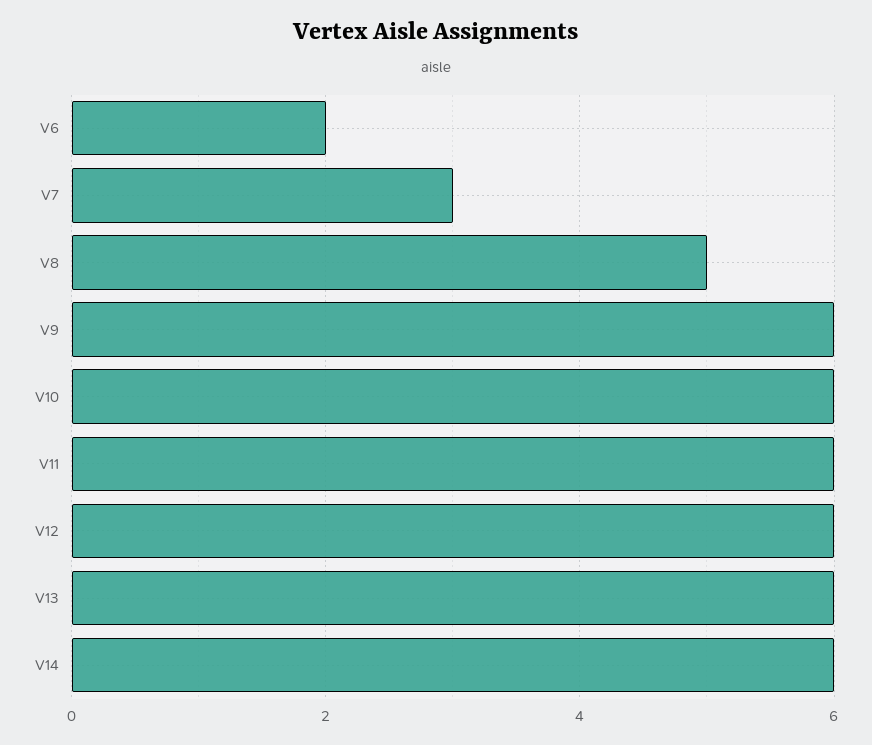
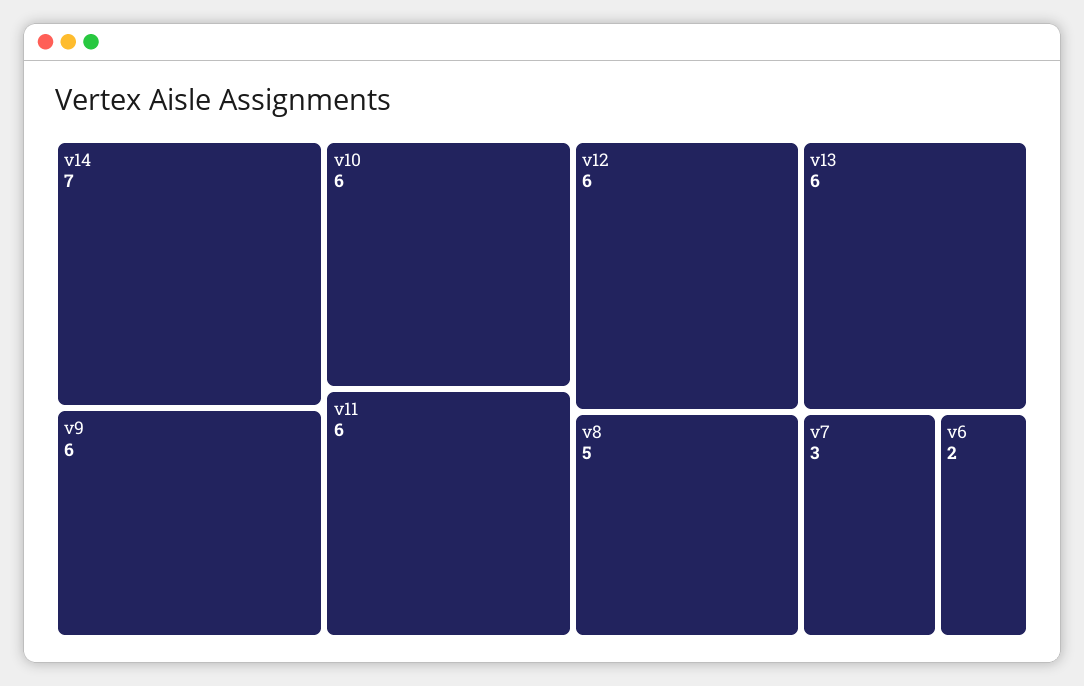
  {
    "V6": 2,
    "V7": 3,
    "V8": 5,
    "V9": 6,
    "V10": 6,
    "V11": 6,
    "V12": 6,
    "V13": 6,
-   "V14": 6
+   "V14": 7
  }

